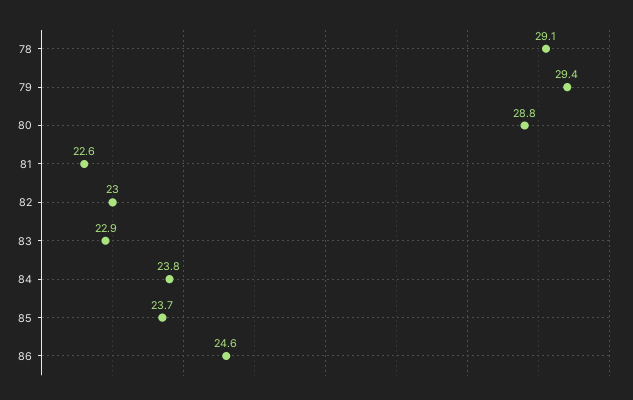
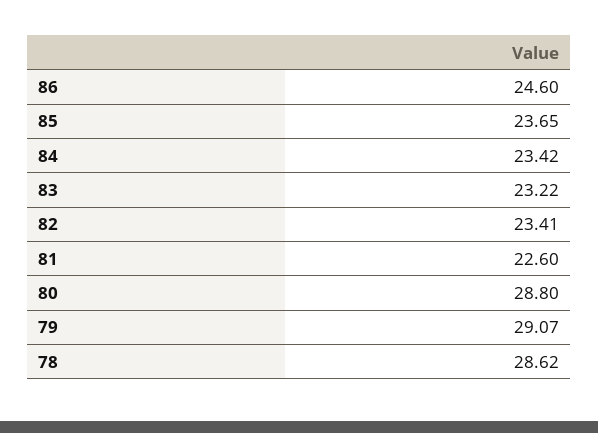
  {
-   "78": 29.1,
+   "78": 28.62,
-   "79": 29.4,
+   "79": 29.07,
    "80": 28.8,
    "81": 22.6,
-   "82": 23,
+   "82": 23.41,
-   "83": 22.9,
+   "83": 23.22,
-   "84": 23.8,
+   "84": 23.42,
    "85": 23.65,
    "86": 24.6
  }

